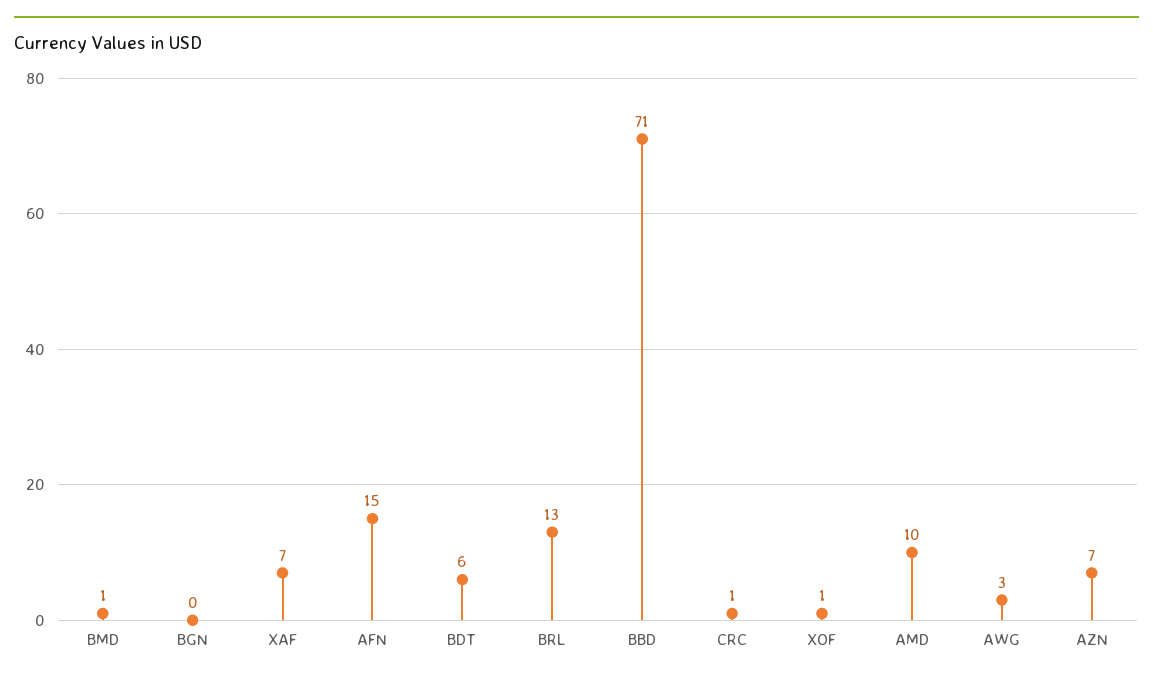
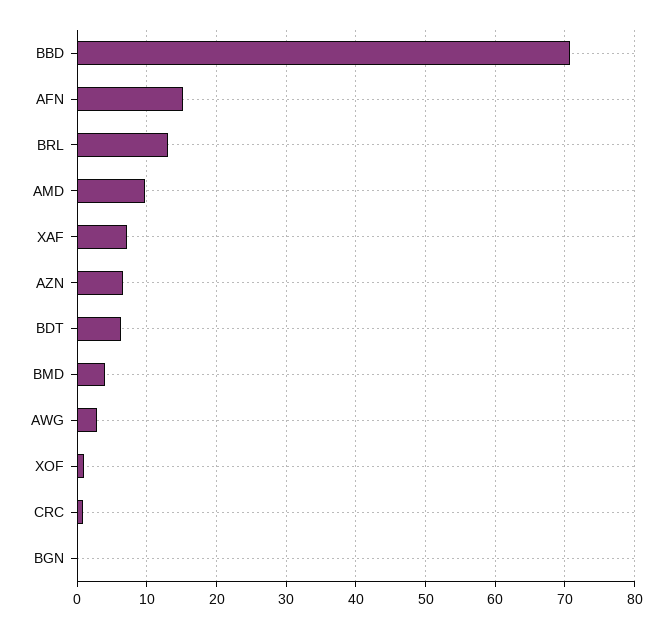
  {
-   "BMD": 1,
+   "BMD": 4,
    "BGN": 0,
    "XAF": 7,
    "AFN": 15,
    "BDT": 6,
    "BRL": 13,
    "BBD": 71,
    "CRC": 1,
    "XOF": 1,
    "AMD": 10,
    "AWG": 3,
    "AZN": 7
  }

